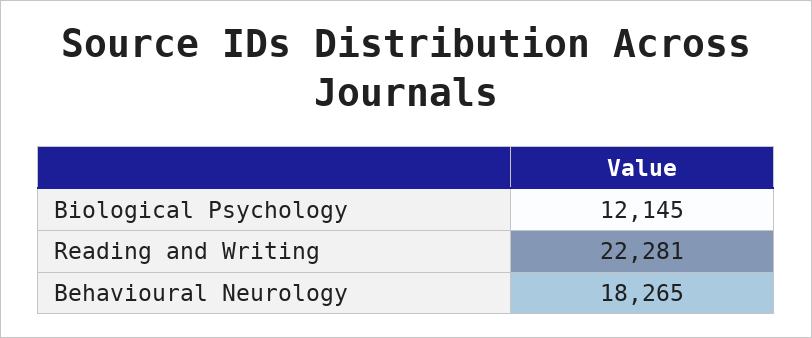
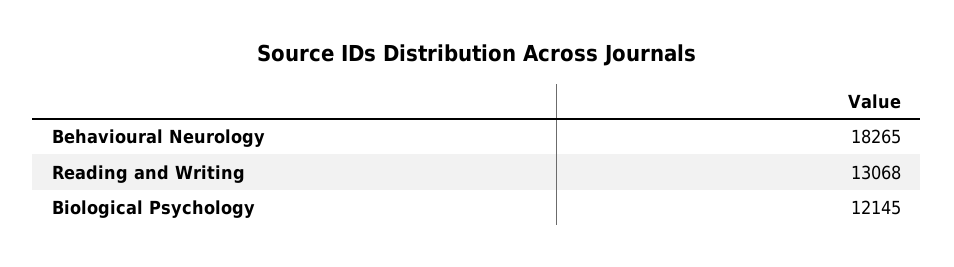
  {
    "Biological Psychology": 12145,
-   "Reading and Writing": 22281,
+   "Reading and Writing": 13068,
    "Behavioural Neurology": 18265
  }

